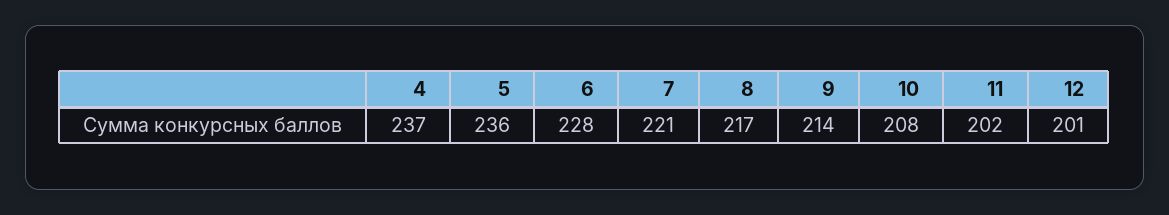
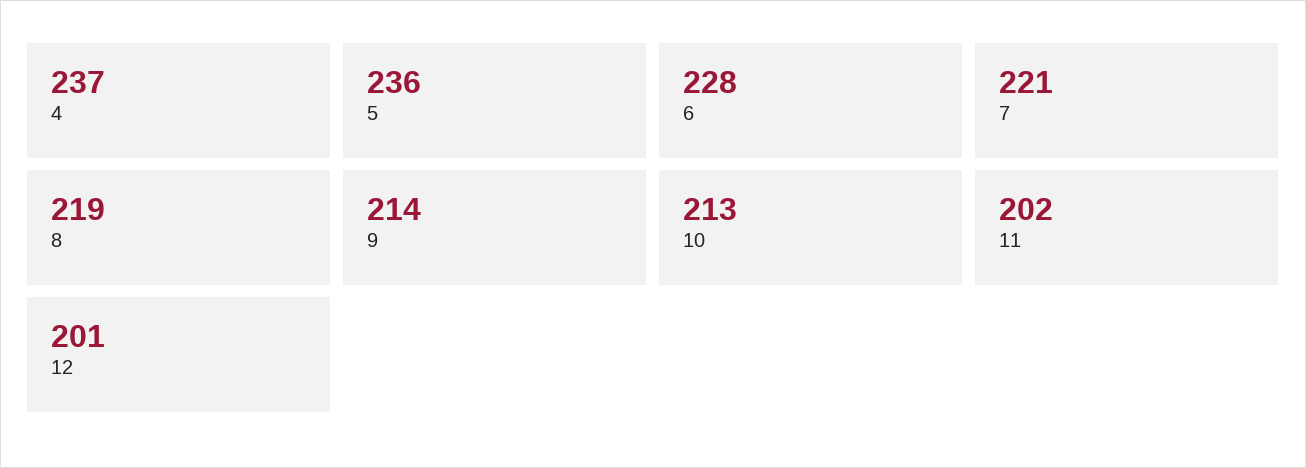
  {
    "4": 237,
    "5": 236,
    "6": 228,
    "7": 221,
-   "8": 217,
+   "8": 219,
    "9": 214,
-   "10": 208,
+   "10": 213,
    "11": 202,
    "12": 201
  }

